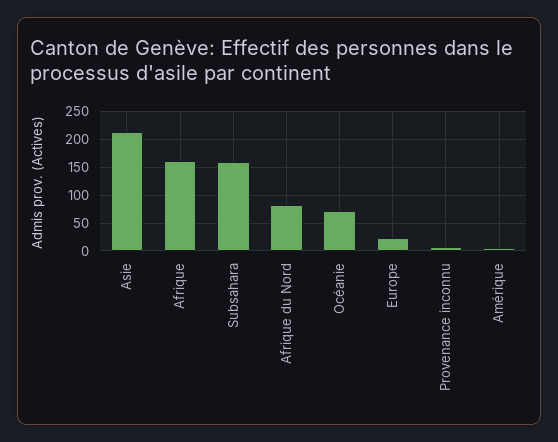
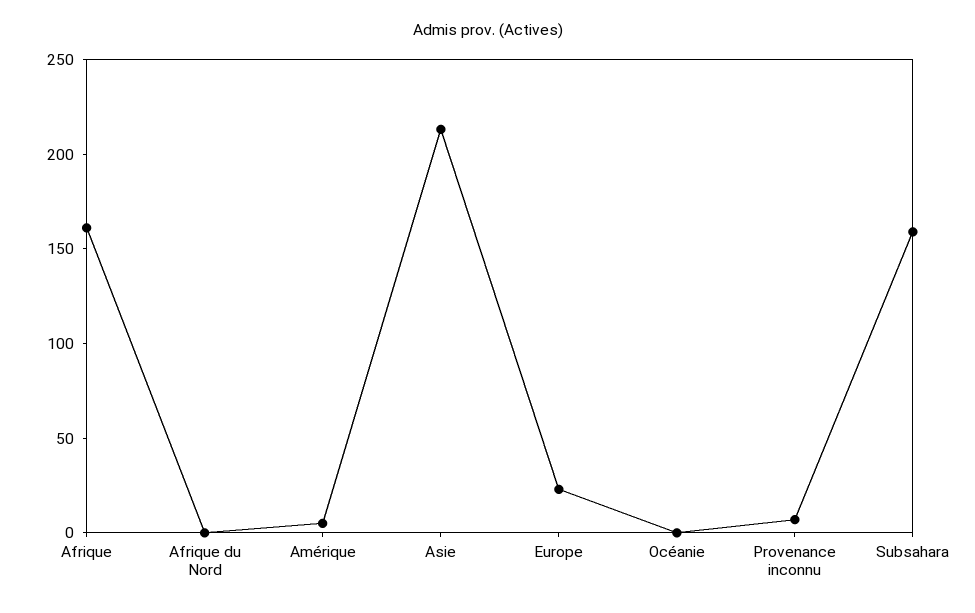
  {
    "Asie": 210,
    "Afrique": 160,
    "Subsahara": 160,
-   "Afrique du Nord": 75,
+   "Afrique du Nord": 0,
-   "Océanie": 75,
+   "Océanie": 0,
    "Europe": 20,
    "Provenance inconnu": 10,
    "Amérique": 10
  }

